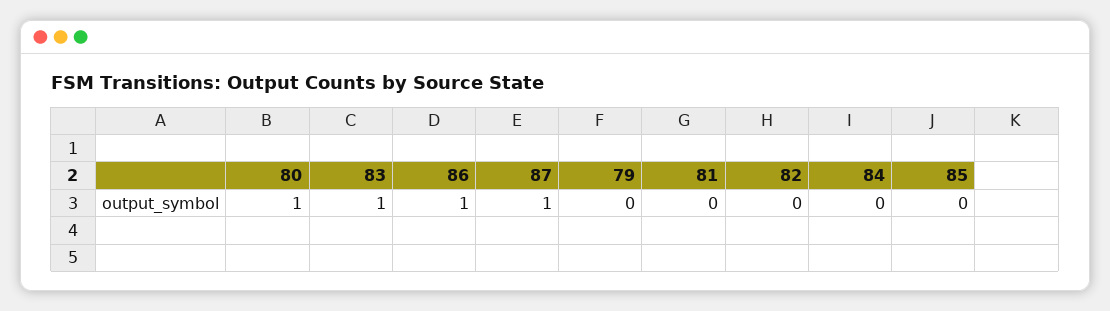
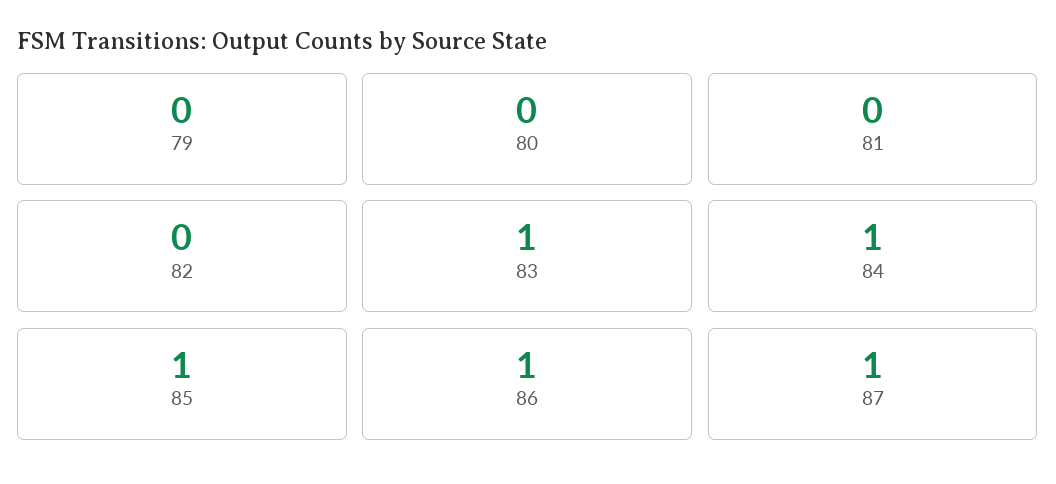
  {
-   "80": 1,
+   "80": 0,
    "83": 1,
    "86": 1,
    "87": 1,
    "79": 0,
    "81": 0,
    "82": 0,
-   "84": 0,
+   "84": 1,
-   "85": 0
+   "85": 1
  }

